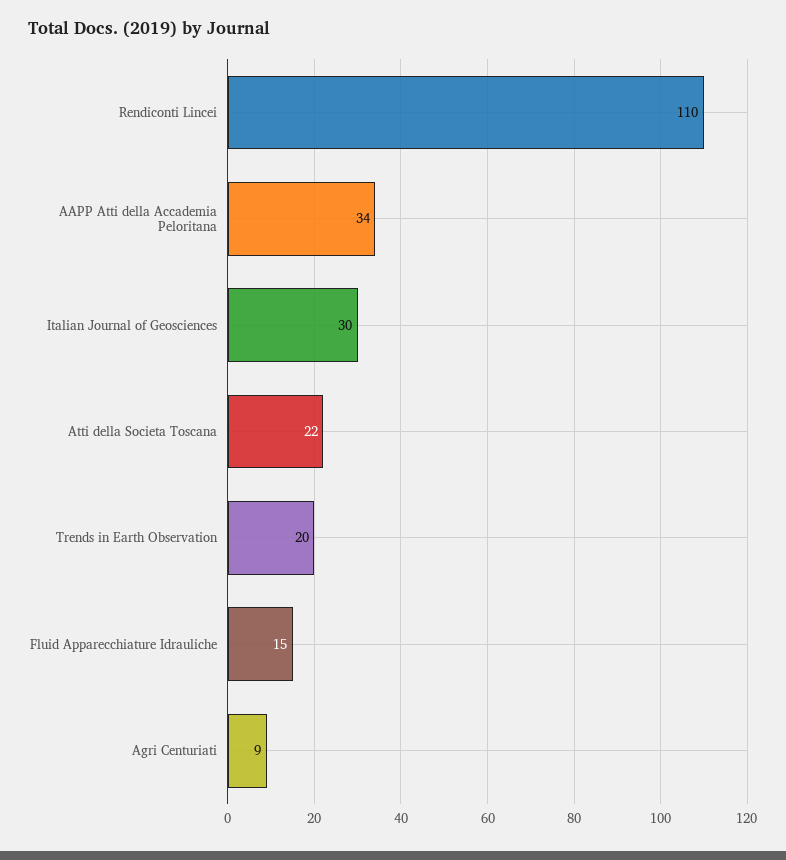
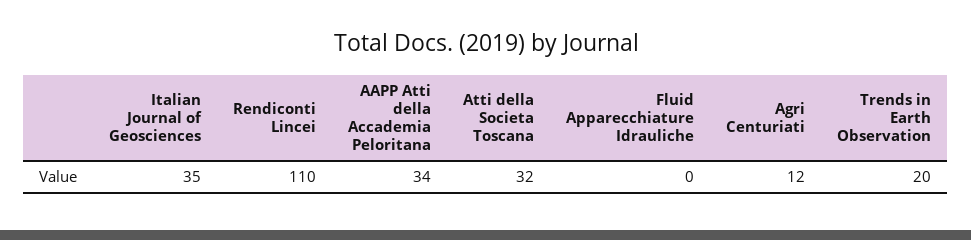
  {
    "Rendiconti Lincei": 110,
    "AAPP Atti della Accademia Peloritana": 34,
-   "Italian Journal of Geosciences": 30,
+   "Italian Journal of Geosciences": 35,
-   "Atti della Societa Toscana": 22,
+   "Atti della Societa Toscana": 32,
    "Trends in Earth Observation": 20,
-   "Fluid Apparecchiature Idrauliche": 15,
+   "Fluid Apparecchiature Idrauliche": 0,
-   "Agri Centuriati": 9
+   "Agri Centuriati": 12
  }

